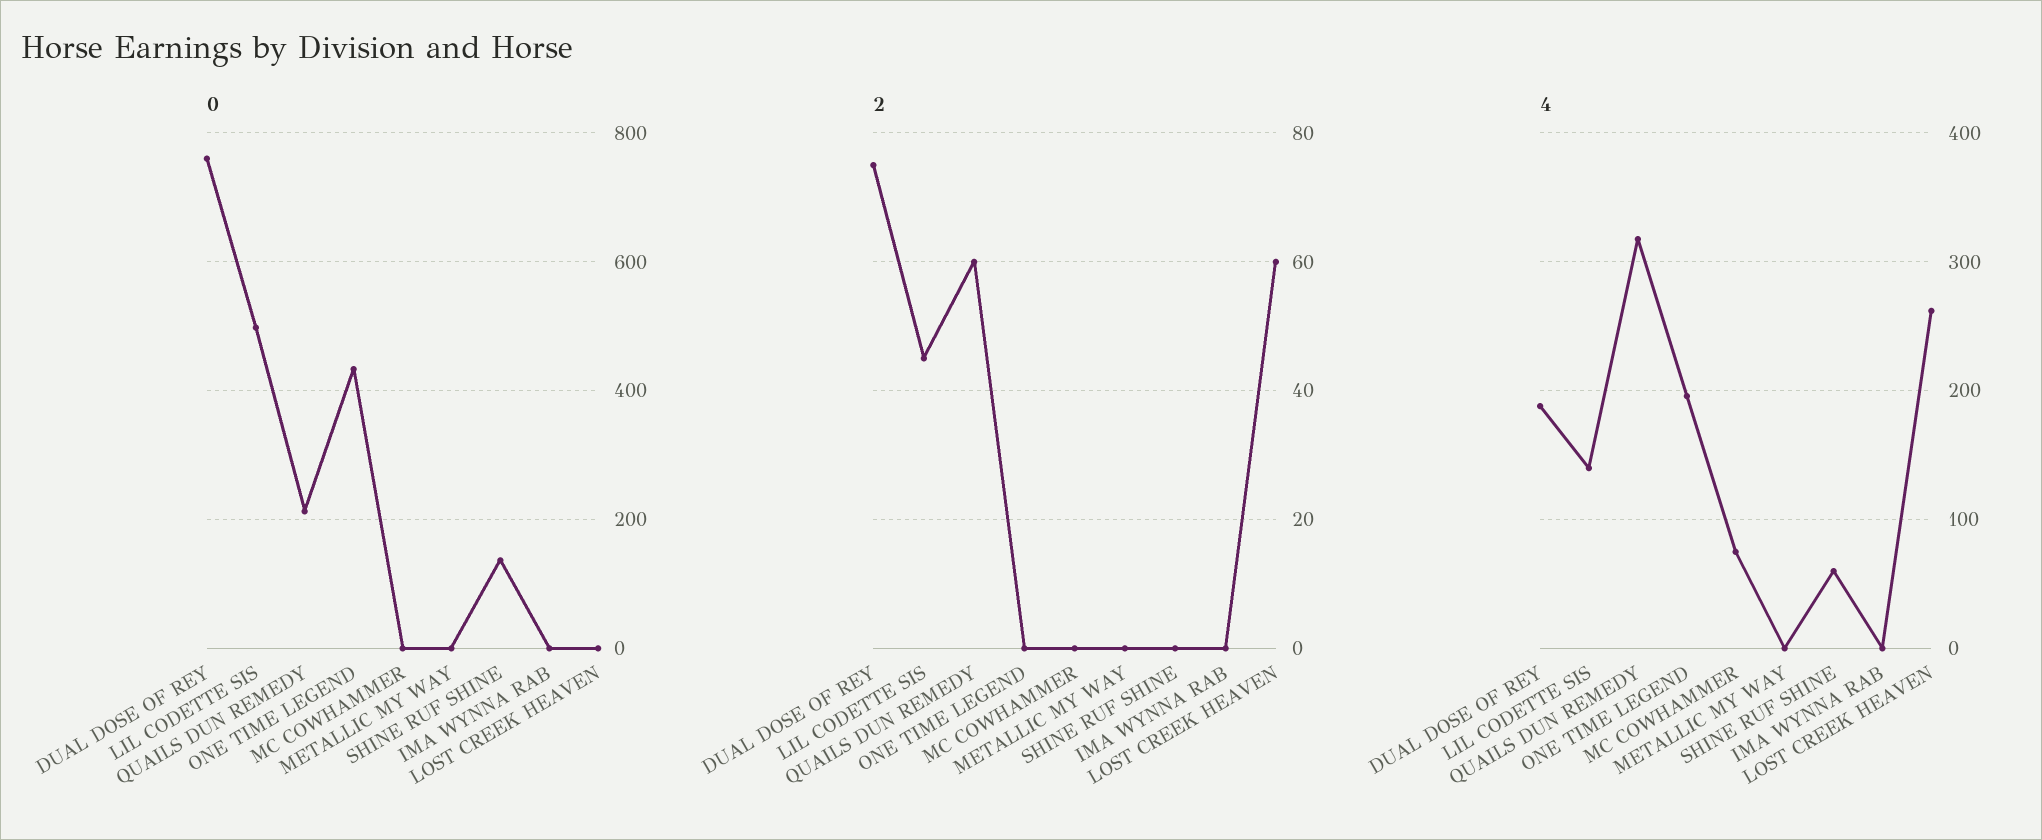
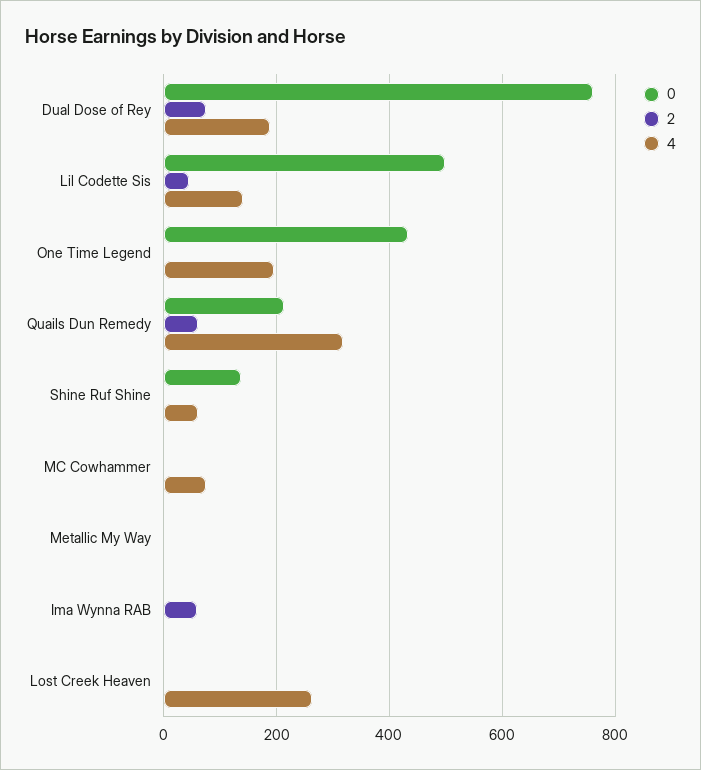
  {
    "0": {
      "DUAL DOSE OF REY": 760,
      "LIL CODETTE SIS": 500,
      "QUAILS DUN REMEDY": 220,
      "ONE TIME LEGEND": 440,
      "MC COWHAMMER": 0,
      "METALLIC MY WAY": 0,
      "SHINE RUF SHINE": 140,
      "IMA WYNNA RAB": 0,
      "LOST CREEK HEAVEN": 0
    },
    "2": {
      "DUAL DOSE OF REY": 75,
      "LIL CODETTE SIS": 45,
      "QUAILS DUN REMEDY": 60,
      "ONE TIME LEGEND": 0,
      "MC COWHAMMER": 0,
      "METALLIC MY WAY": 0,
      "SHINE RUF SHINE": 0,
-     "IMA WYNNA RAB": 0,
+     "IMA WYNNA RAB": 60,
-     "LOST CREEK HEAVEN": 60
+     "LOST CREEK HEAVEN": 0
    },
    "4": {
      "DUAL DOSE OF REY": 190,
      "LIL CODETTE SIS": 140,
      "QUAILS DUN REMEDY": 320,
      "ONE TIME LEGEND": 200,
      "MC COWHAMMER": 80,
      "METALLIC MY WAY": 0,
      "SHINE RUF SHINE": 60,
      "IMA WYNNA RAB": 0,
      "LOST CREEK HEAVEN": 260
    }
  }

